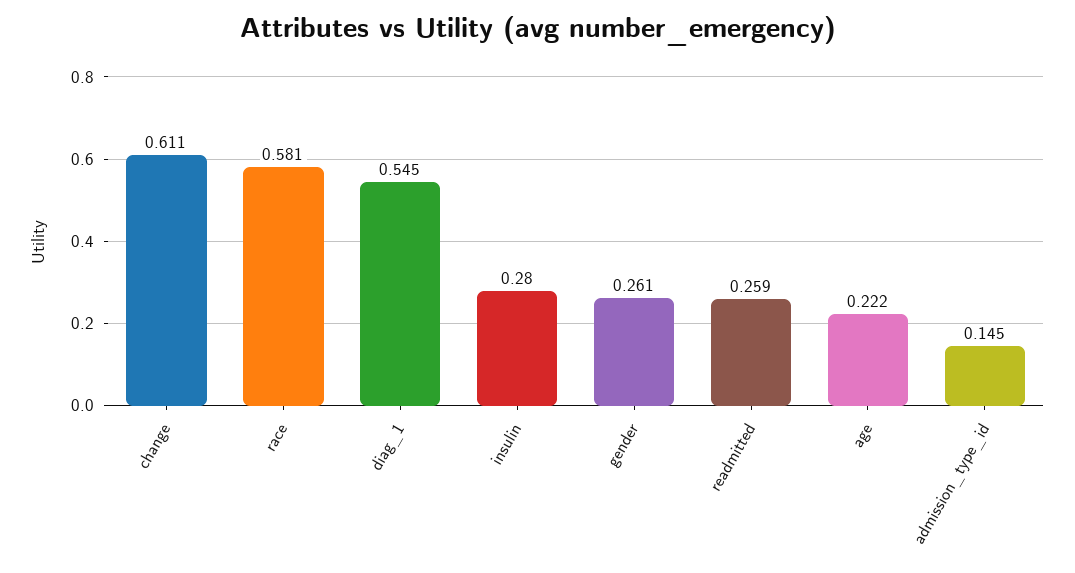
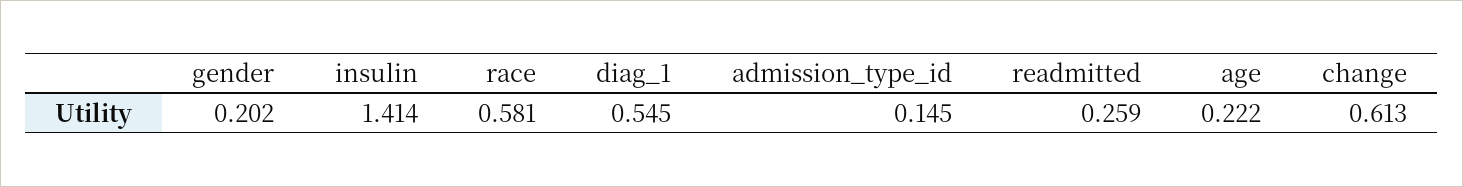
  {
-   "change": 0.611,
+   "change": 0.613,
    "race": 0.581,
    "diag_1": 0.545,
-   "insulin": 0.28,
+   "insulin": 1.414,
-   "gender": 0.261,
+   "gender": 0.202,
    "readmitted": 0.259,
    "age": 0.222,
    "admission_type_id": 0.145
  }

